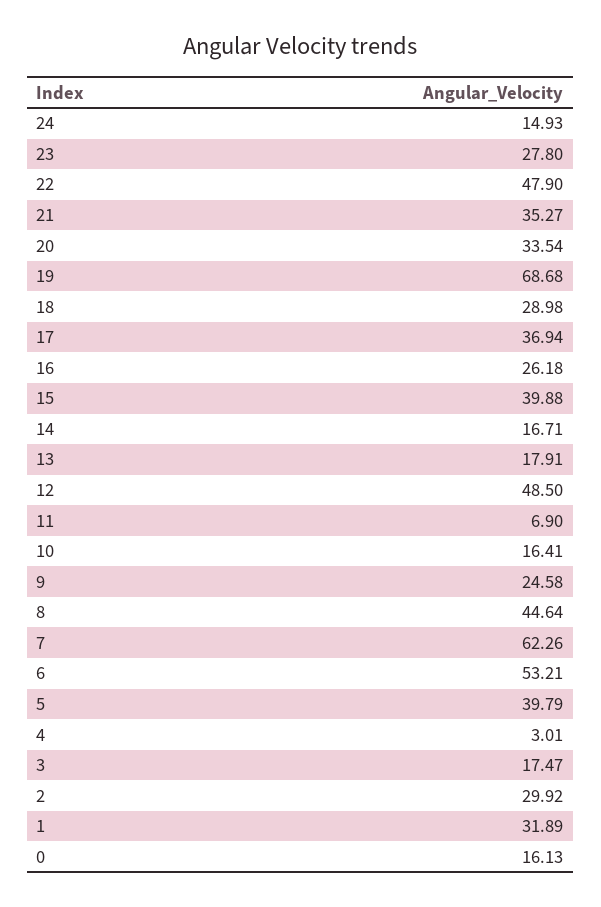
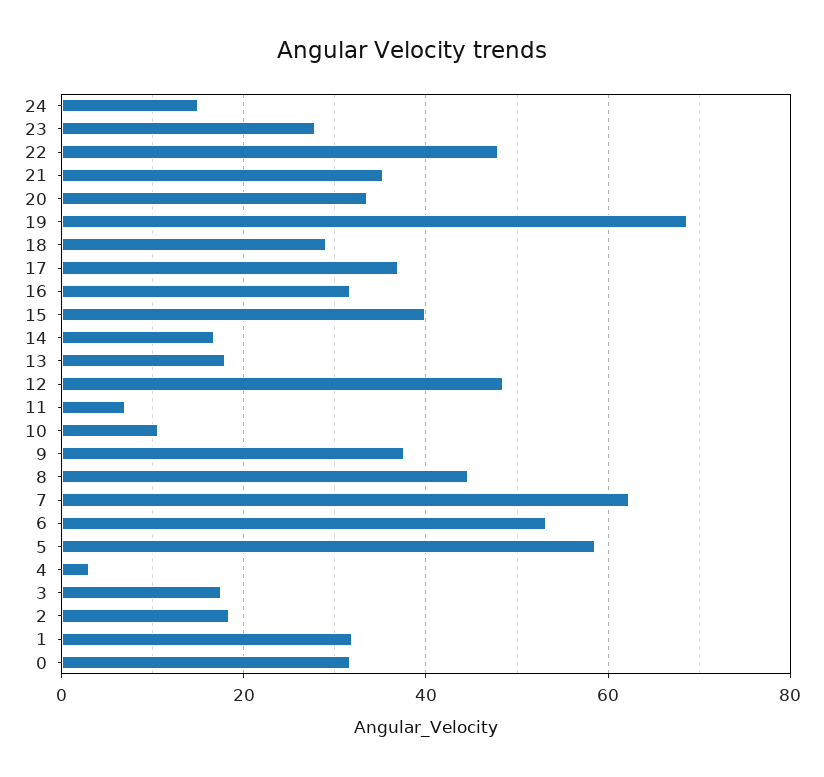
  {
    "24": 14.93,
    "23": 27.8,
    "22": 47.9,
    "21": 35.27,
    "20": 33.54,
    "19": 68.68,
    "18": 28.98,
    "17": 36.94,
-   "16": 26.18,
+   "16": 32,
    "15": 39.88,
    "14": 16.71,
    "13": 17.91,
    "12": 48.5,
    "11": 6.9,
-   "10": 16.41,
+   "10": 10,
-   "9": 24.58,
+   "9": 38,
    "8": 44.64,
    "7": 62.26,
    "6": 53.21,
-   "5": 39.79,
+   "5": 58,
    "4": 3.01,
    "3": 17.47,
-   "2": 29.92,
+   "2": 18,
    "1": 31.89,
-   "0": 16.13
+   "0": 32
  }

